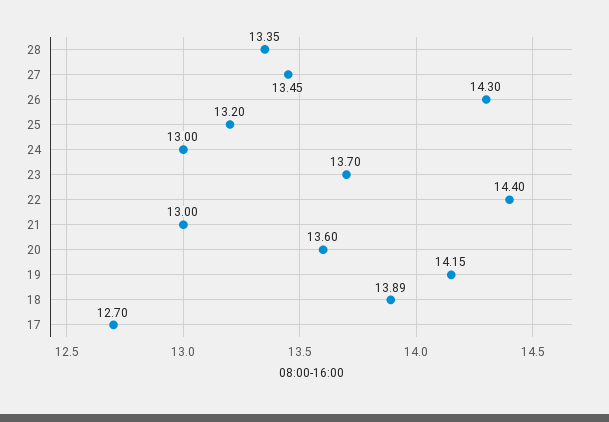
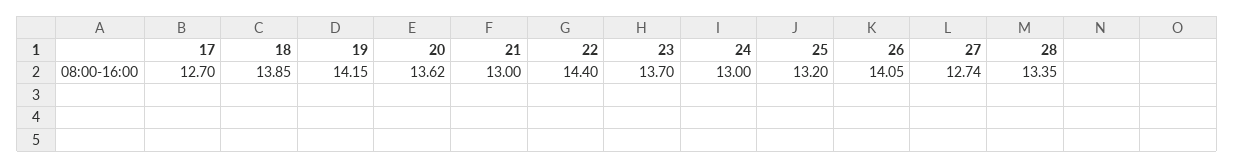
  {
    "28": 13.35,
-   "27": 13.45,
+   "27": 12.74,
-   "26": 14.3,
+   "26": 14.05,
    "25": 13.2,
    "24": 13,
    "23": 13.7,
    "22": 14.4,
    "21": 13,
-   "20": 13.6,
+   "20": 13.62,
    "19": 14.15,
-   "18": 13.89,
+   "18": 13.85,
    "17": 12.7
  }

